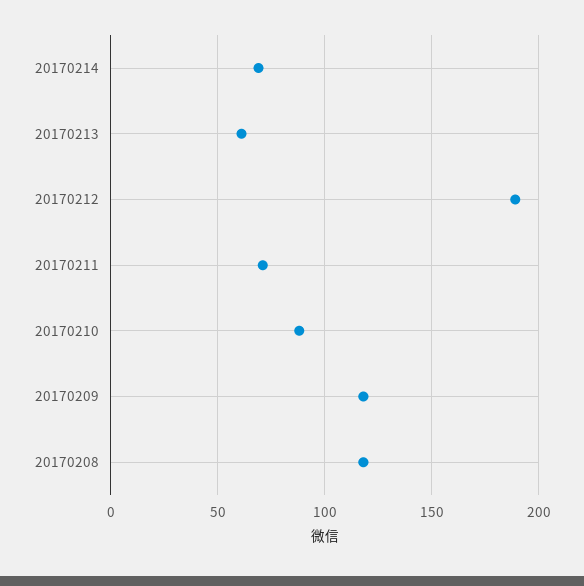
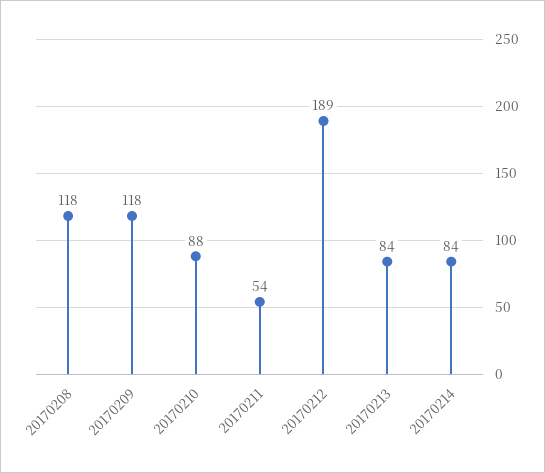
  {
-   "20170214": 70,
+   "20170214": 84,
-   "20170213": 60,
+   "20170213": 84,
    "20170212": 189,
-   "20170211": 70,
+   "20170211": 54,
    "20170210": 88,
    "20170209": 118,
    "20170208": 118
  }

